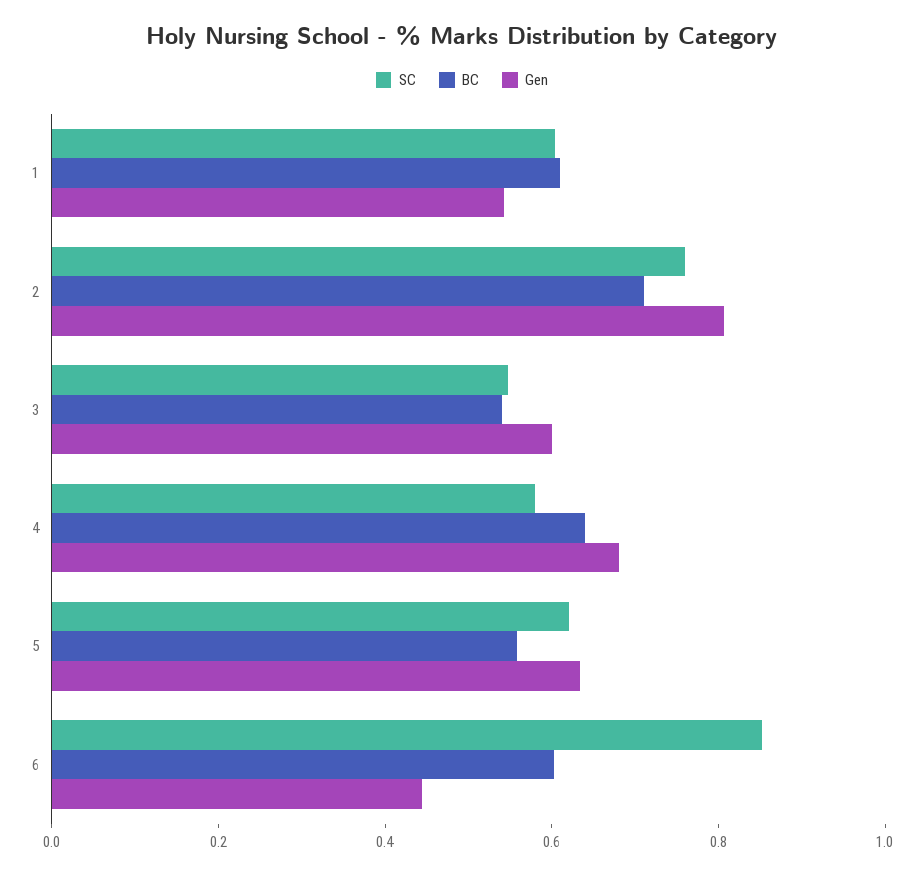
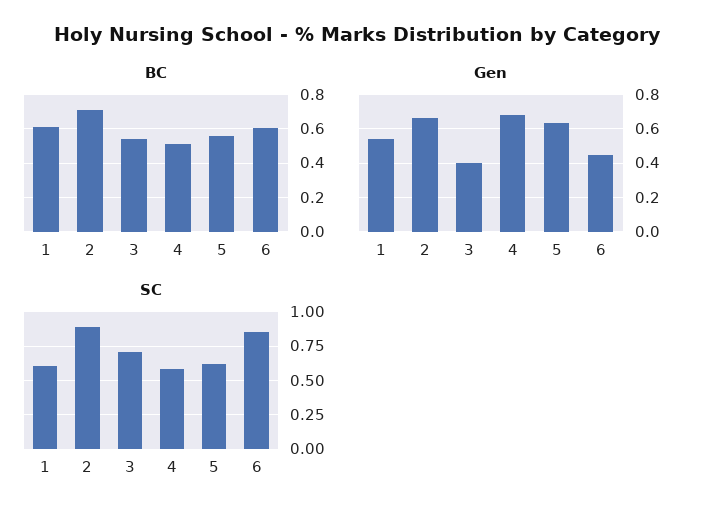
  {
    "SC": {
      "1": 0.6,
-     "2": 0.75,
+     "2": 0.9,
-     "3": 0.55,
+     "3": 0.7,
      "4": 0.6,
      "5": 0.6,
      "6": 0.85
    },
    "BC": {
      "1": 0.6,
      "2": 0.7,
      "3": 0.55,
-     "4": 0.65,
+     "4": 0.5,
      "5": 0.55,
      "6": 0.6
    },
    "Gen": {
      "1": 0.55,
-     "2": 0.8,
+     "2": 0.65,
-     "3": 0.6,
+     "3": 0.4,
      "4": 0.7,
      "5": 0.65,
      "6": 0.45
    }
  }

